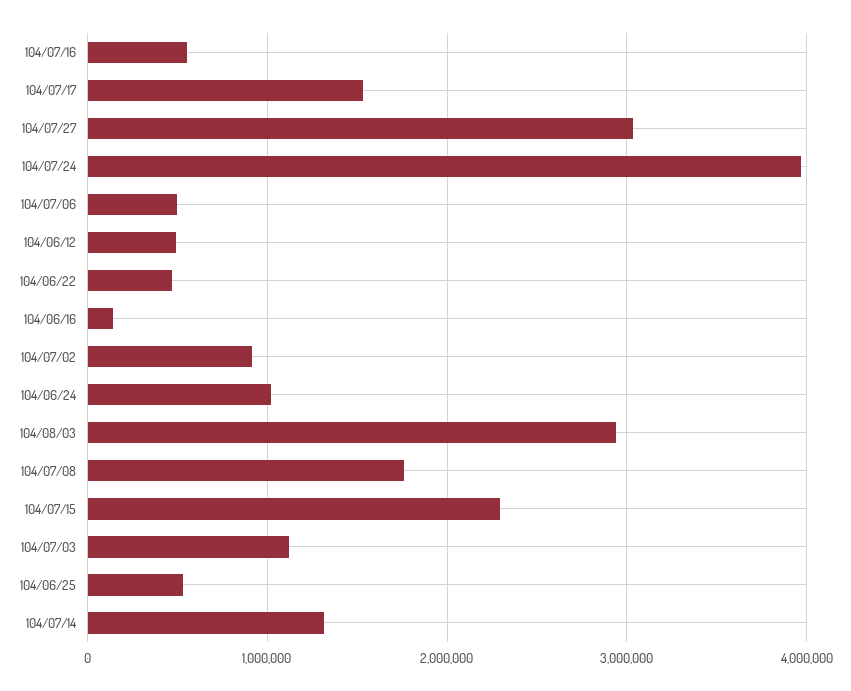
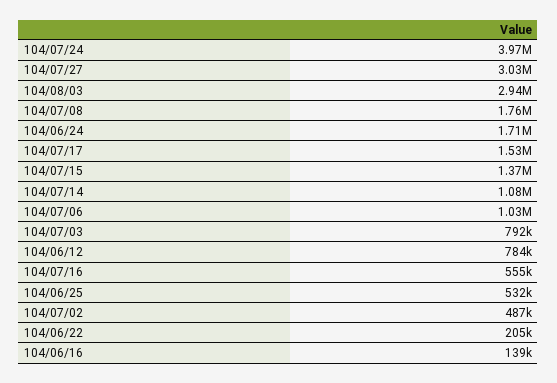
  {
    "104/07/16": 555000,
    "104/07/17": 1530000,
    "104/07/27": 3030000,
    "104/07/24": 3970000,
-   "104/07/06": 500000,
+   "104/07/06": 1030000,
-   "104/06/12": 500000,
+   "104/06/12": 784000,
-   "104/06/22": 500000,
+   "104/06/22": 205000,
    "104/06/16": 139000,
-   "104/07/02": 900000,
+   "104/07/02": 487000,
-   "104/06/24": 1000000,
+   "104/06/24": 1710000,
    "104/08/03": 2940000,
    "104/07/08": 1760000,
-   "104/07/15": 2300000,
+   "104/07/15": 1370000,
-   "104/07/03": 1100000,
+   "104/07/03": 792000,
    "104/06/25": 532000,
-   "104/07/14": 1300000
+   "104/07/14": 1080000
  }

